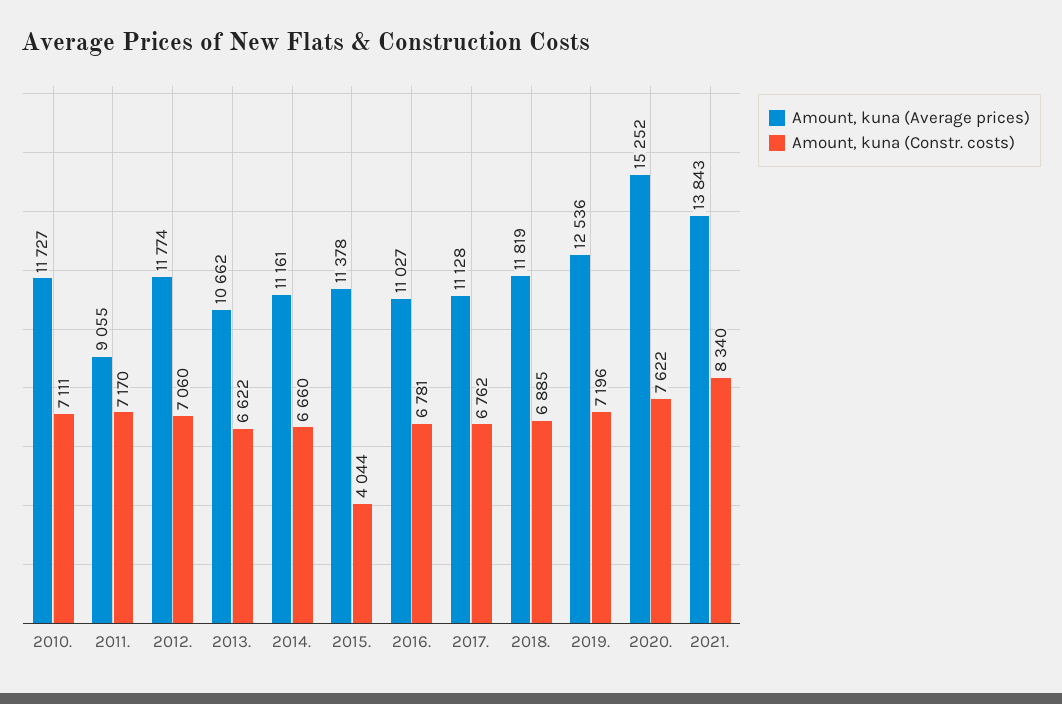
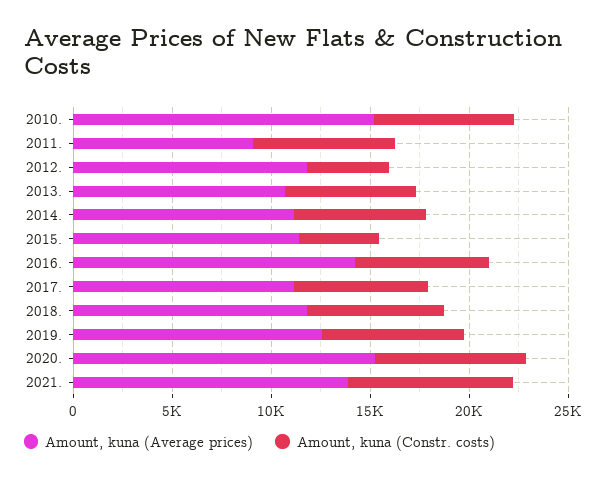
  {
    "Amount, kuna (Average prices)": {
-     "2010.": 11727,
+     "2010.": 15000,
      "2011.": 9055,
      "2012.": 11774,
      "2013.": 10662,
      "2014.": 11161,
      "2015.": 11378,
-     "2016.": 11027,
+     "2016.": 14000,
      "2017.": 11128,
      "2018.": 11819,
      "2019.": 12536,
      "2020.": 15252,
      "2021.": 13843
    },
    "Amount, kuna (Constr. costs)": {
      "2010.": 7111,
      "2011.": 7170,
-     "2012.": 7060,
+     "2012.": 4000,
      "2013.": 6622,
      "2014.": 6660,
      "2015.": 4044,
      "2016.": 6781,
      "2017.": 6762,
      "2018.": 6885,
      "2019.": 7196,
      "2020.": 7622,
      "2021.": 8340
    }
  }

